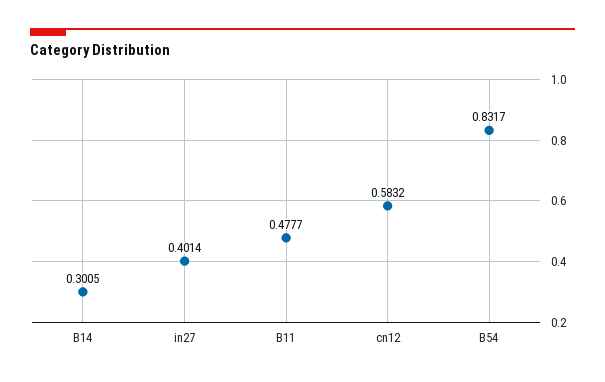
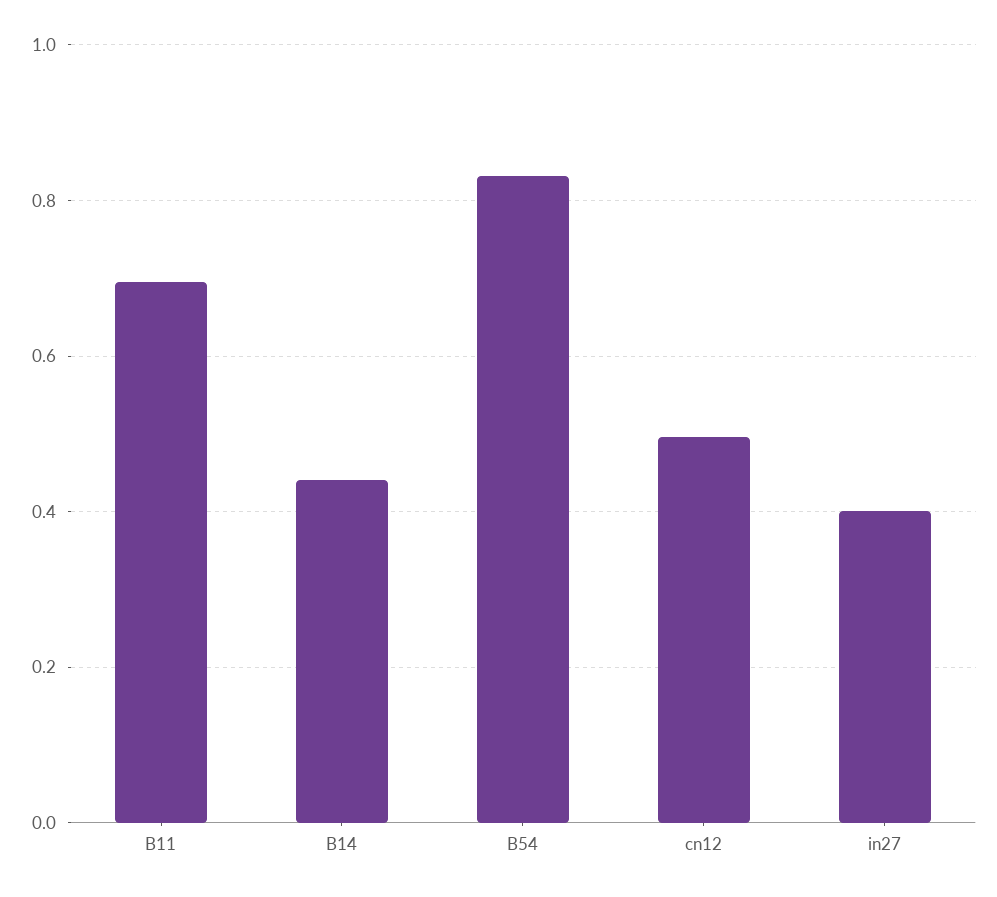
  {
-   "B14": 0.3005,
+   "B14": 0.44,
    "in27": 0.4014,
-   "B11": 0.4777,
+   "B11": 0.7,
-   "cn12": 0.5832,
+   "cn12": 0.5,
    "B54": 0.8317
  }

